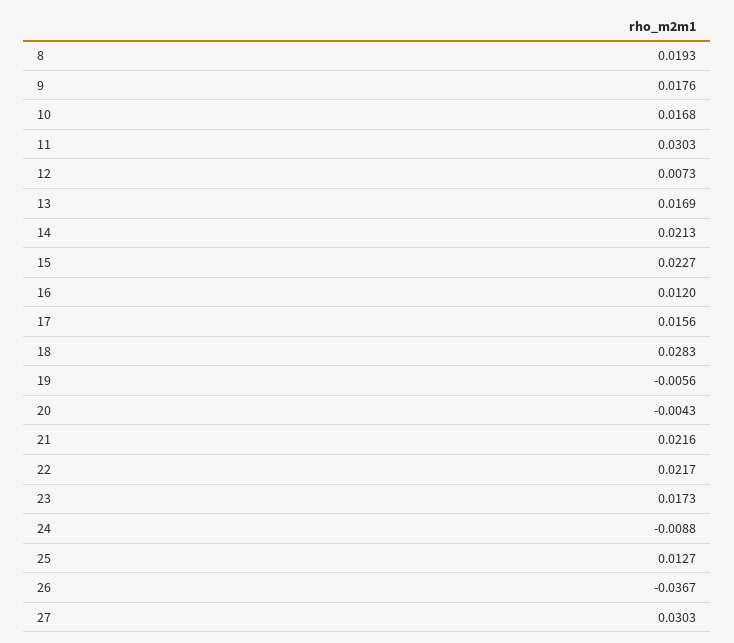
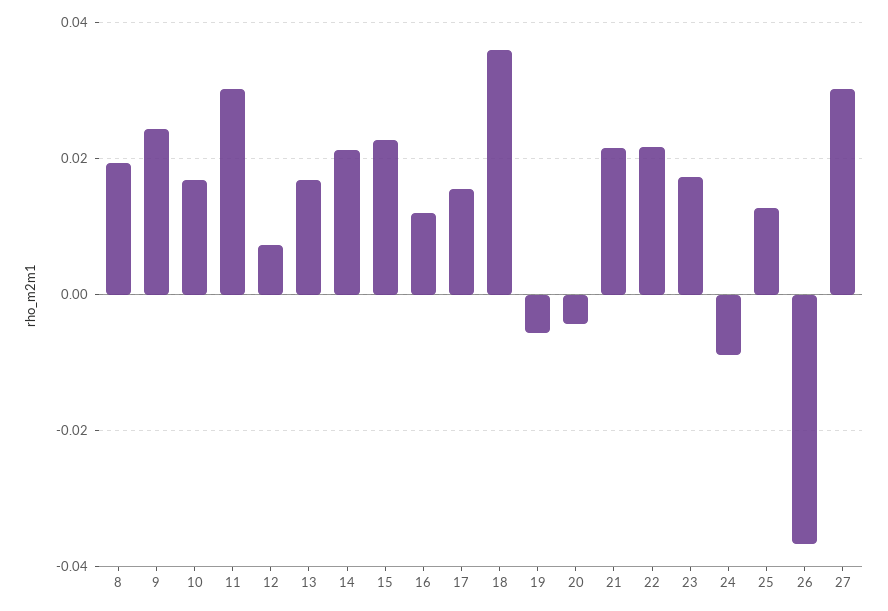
  {
    "8": 0.0193,
-   "9": 0.0176,
+   "9": 0.024,
    "10": 0.0168,
    "11": 0.0303,
    "12": 0.0073,
    "13": 0.0169,
    "14": 0.0213,
    "15": 0.0227,
    "16": 0.012,
    "17": 0.0156,
-   "18": 0.0283,
+   "18": 0.036,
    "19": -0.0056,
    "20": -0.0043,
    "21": 0.0216,
    "22": 0.0217,
    "23": 0.0173,
    "24": -0.0088,
    "25": 0.0127,
    "26": -0.0367,
    "27": 0.0303
  }

